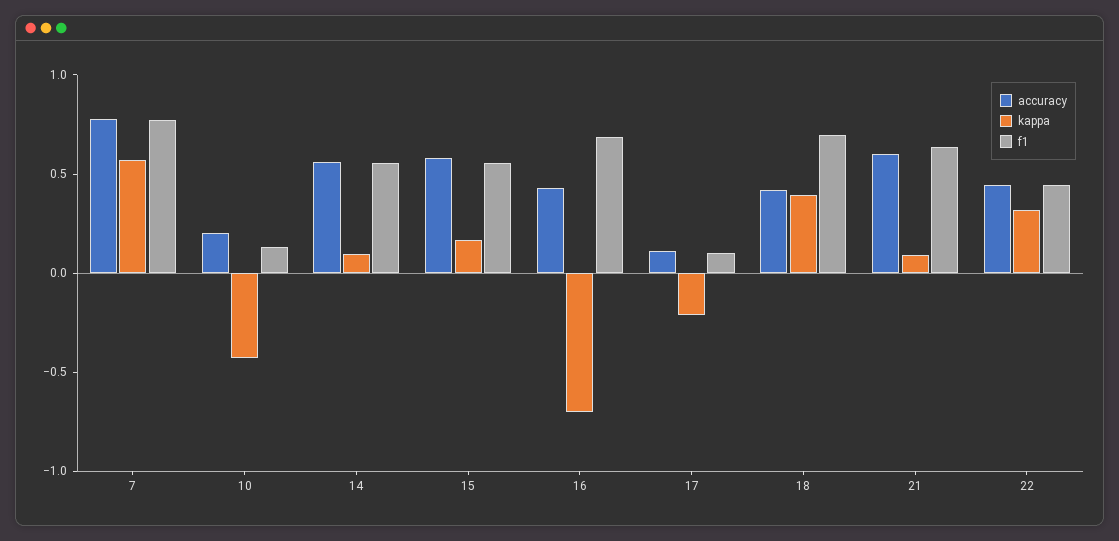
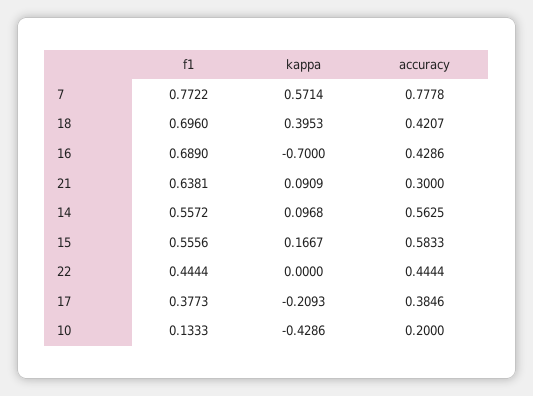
  {
    "accuracy": {
      "7": 0.7778,
      "10": 0.2,
      "14": 0.5625,
      "15": 0.5833,
      "16": 0.4286,
-     "17": 0.1,
+     "17": 0.3846,
      "18": 0.4207,
-     "21": 0.6,
+     "21": 0.3,
      "22": 0.4444
    },
    "kappa": {
      "7": 0.5714,
      "10": -0.4286,
      "14": 0.0968,
      "15": 0.1667,
      "16": -0.7,
      "17": -0.2093,
      "18": 0.3953,
      "21": 0.0909,
-     "22": 0.3
+     "22": 0
    },
    "f1": {
      "7": 0.7722,
      "10": 0.1333,
      "14": 0.5572,
      "15": 0.5556,
      "16": 0.689,
-     "17": 0.1,
+     "17": 0.3773,
      "18": 0.696,
      "21": 0.6381,
      "22": 0.4444
    }
  }

